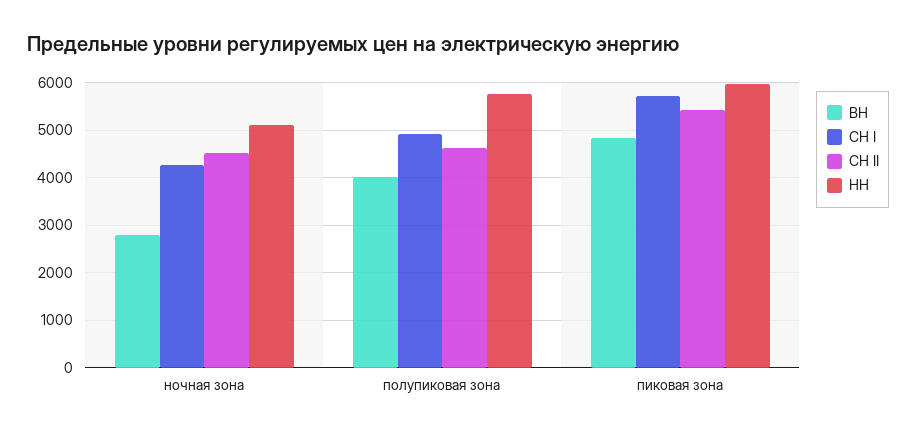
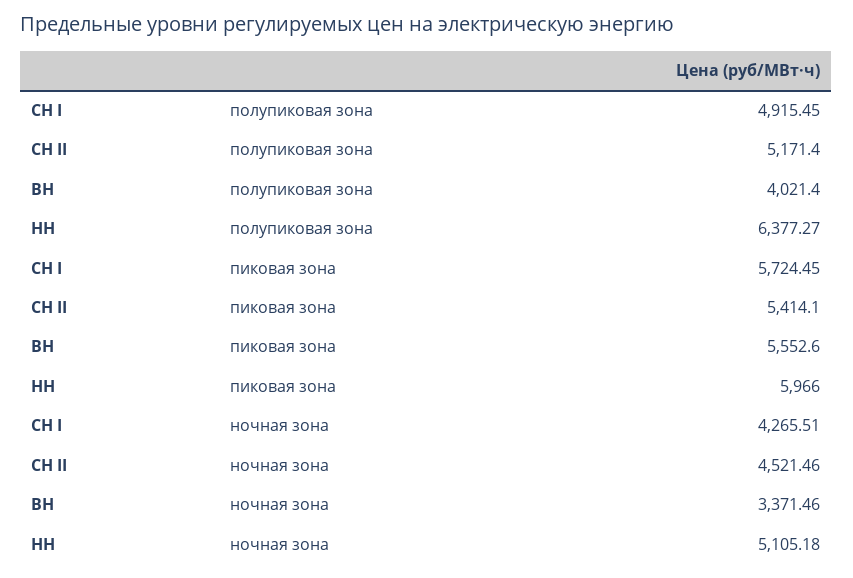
  {
    "ВН": {
-     "ночная зона": 2800,
+     "ночная зона": 3371.46,
      "полупиковая зона": 4021.4,
-     "пиковая зона": 4800
+     "пиковая зона": 5552.6
    },
    "СН I": {
      "ночная зона": 4265.51,
      "полупиковая зона": 4915.45,
      "пиковая зона": 5724.45
    },
    "СН II": {
      "ночная зона": 4521.46,
-     "полупиковая зона": 4600,
+     "полупиковая зона": 5171.4,
      "пиковая зона": 5414.1
    },
    "НН": {
      "ночная зона": 5105.18,
-     "полупиковая зона": 5800,
+     "полупиковая зона": 6377.27,
      "пиковая зона": 5966
    }
  }

